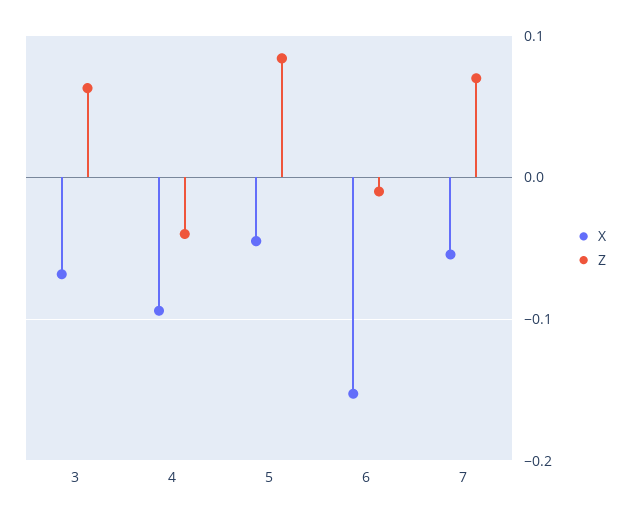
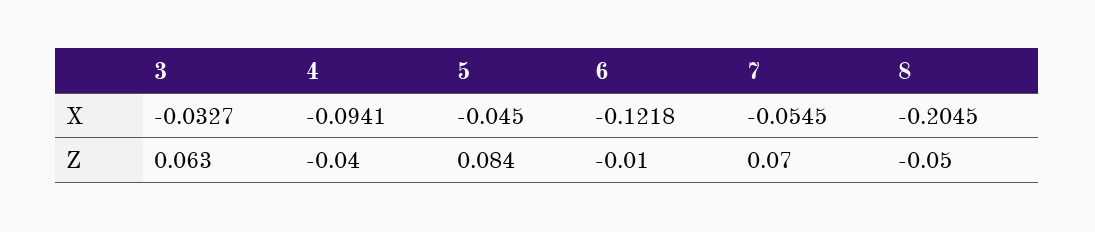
  {
    "X": {
-     "3": -0.07,
+     "3": -0.0327,
      "4": -0.0941,
      "5": -0.045,
-     "6": -0.15,
+     "6": -0.1218,
-     "7": -0.0545
+     "7": -0.0545,
+     "8": -0.2045
    },
    "Z": {
      "3": 0.063,
      "4": -0.04,
      "5": 0.084,
      "6": -0.01,
-     "7": 0.07
+     "7": 0.07,
+     "8": -0.05
    }
  }

